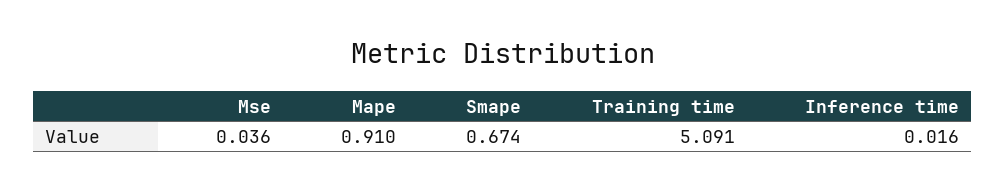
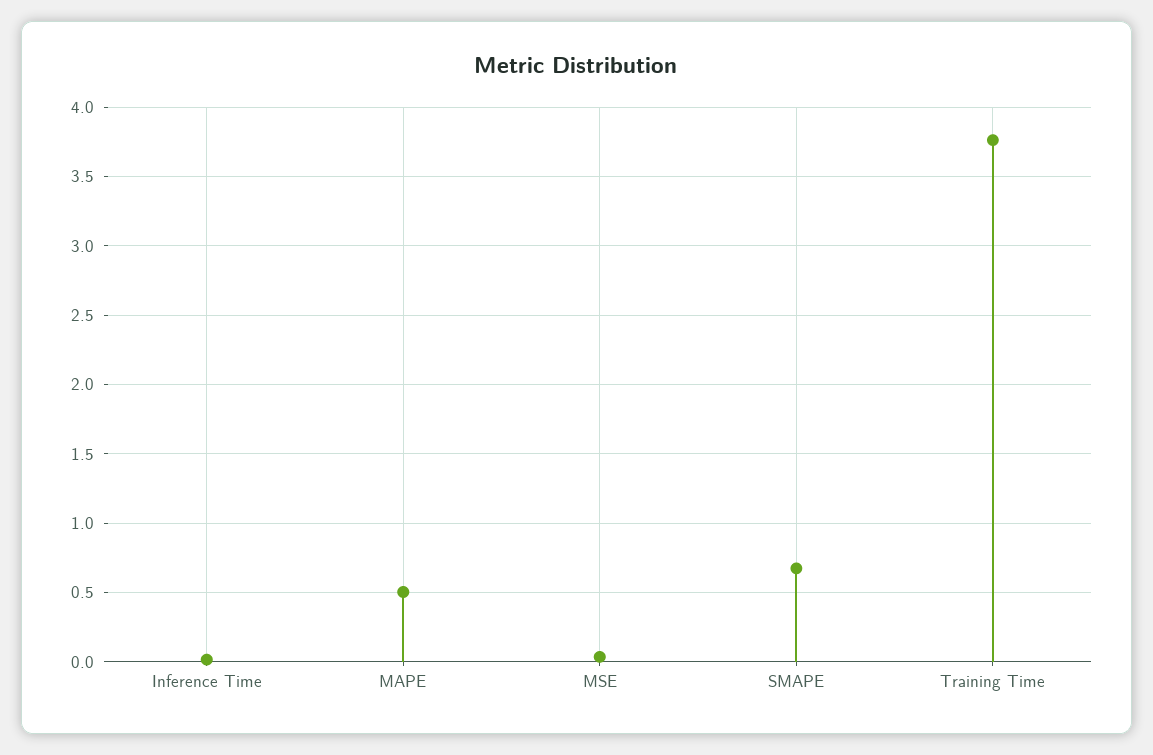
  {
    "Mse": 0.036,
-   "Mape": 0.91,
+   "Mape": 0.5,
    "Smape": 0.674,
-   "Training time": 5.091,
+   "Training time": 3.75,
    "Inference time": 0.016
  }

